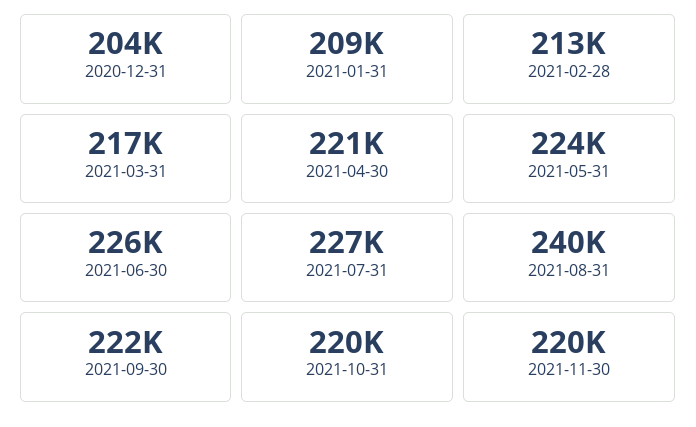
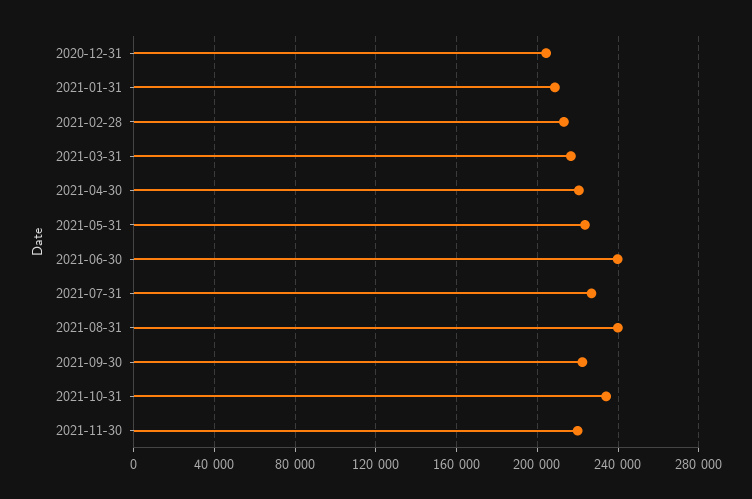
  {
    "2020-12-31": 204000,
    "2021-01-31": 209000,
    "2021-02-28": 213000,
    "2021-03-31": 217000,
    "2021-04-30": 221000,
    "2021-05-31": 224000,
-   "2021-06-30": 226000,
+   "2021-06-30": 240000,
    "2021-07-31": 227000,
    "2021-08-31": 240000,
    "2021-09-30": 222000,
-   "2021-10-31": 220000,
+   "2021-10-31": 235000,
    "2021-11-30": 220000
  }

